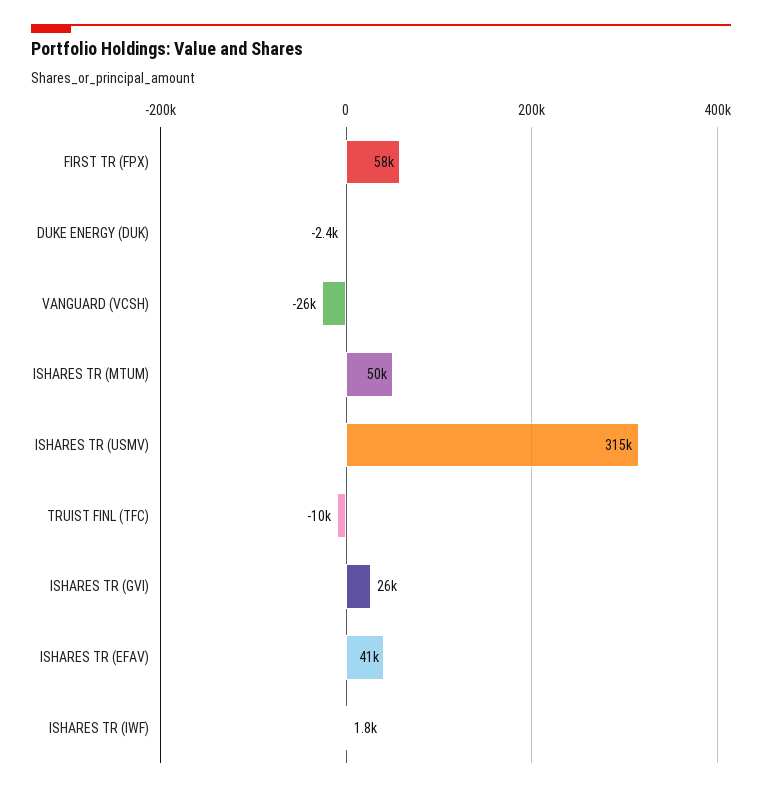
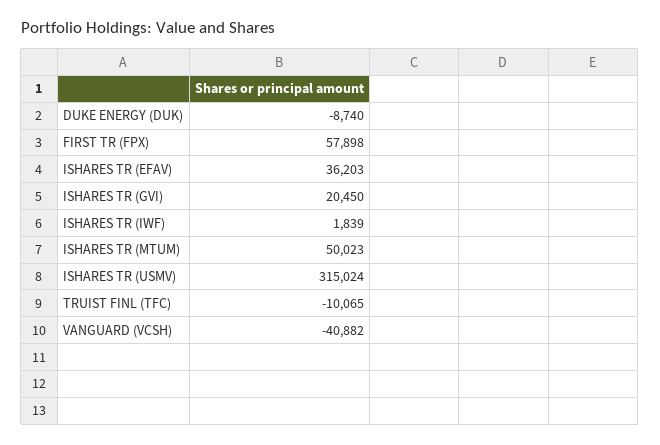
  {
    "FIRST TR (FPX)": 57898,
-   "DUKE ENERGY (DUK)": -2400,
+   "DUKE ENERGY (DUK)": -8740,
-   "VANGUARD (VCSH)": -26000,
+   "VANGUARD (VCSH)": -40882,
    "ISHARES TR (MTUM)": 50023,
    "ISHARES TR (USMV)": 315024,
    "TRUIST FINL (TFC)": -10065,
-   "ISHARES TR (GVI)": 26000,
+   "ISHARES TR (GVI)": 20450,
-   "ISHARES TR (EFAV)": 41000,
+   "ISHARES TR (EFAV)": 36203,
    "ISHARES TR (IWF)": 1839
  }

